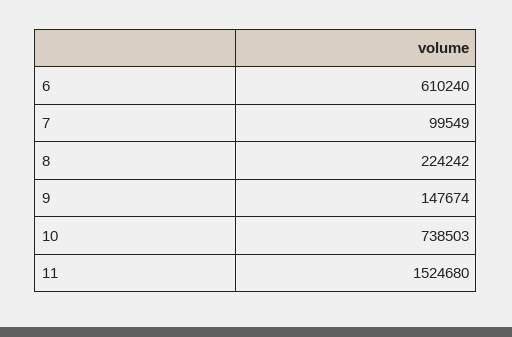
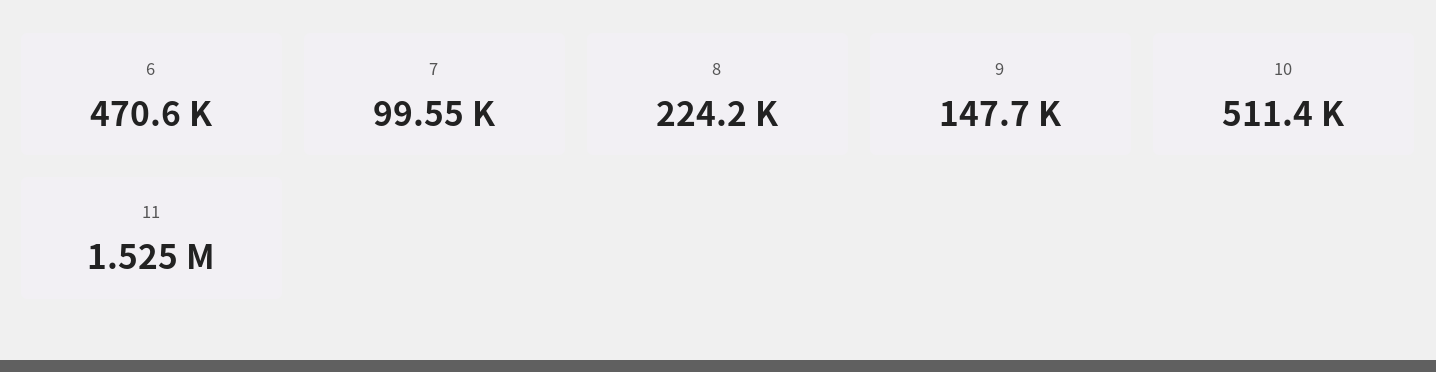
  {
-   "6": 610240,
+   "6": 470600,
    "7": 99549,
    "8": 224242,
    "9": 147674,
-   "10": 738503,
+   "10": 511400,
    "11": 1524680
  }

